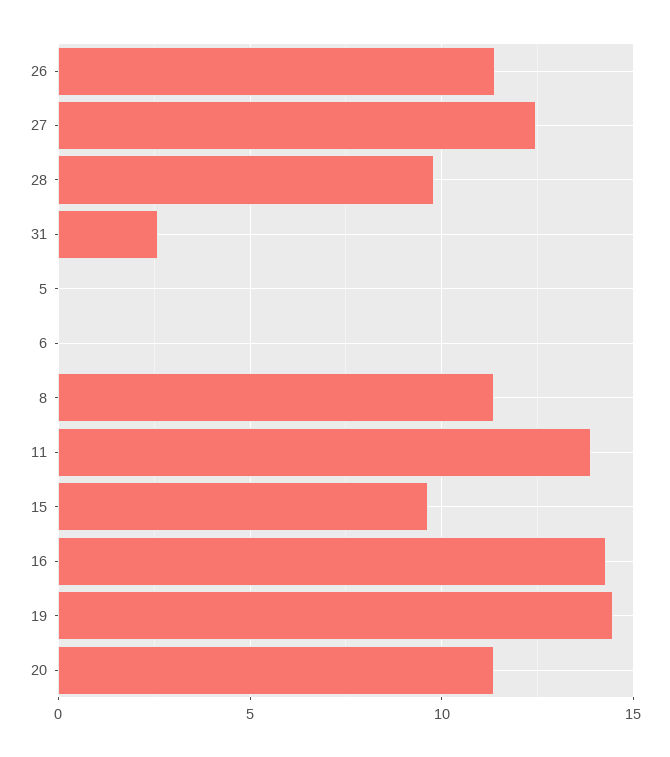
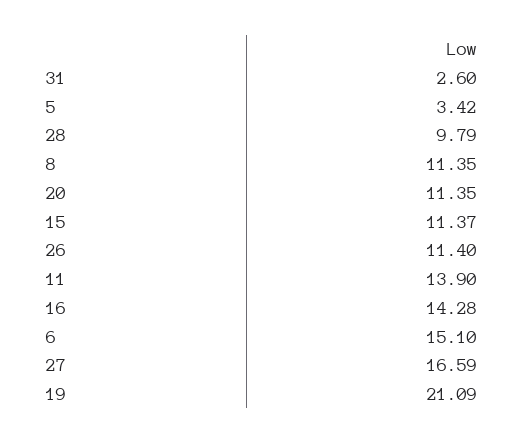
  {
    "26": 11.4,
-   "27": 12.5,
+   "27": 16.59,
    "28": 9.79,
    "31": 2.6,
-   "5": 0,
+   "5": 3.42,
-   "6": 0,
+   "6": 15.1,
    "8": 11.35,
    "11": 13.9,
-   "15": 9.5,
+   "15": 11.37,
    "16": 14.28,
-   "19": 14.5,
+   "19": 21.09,
    "20": 11.35
  }

